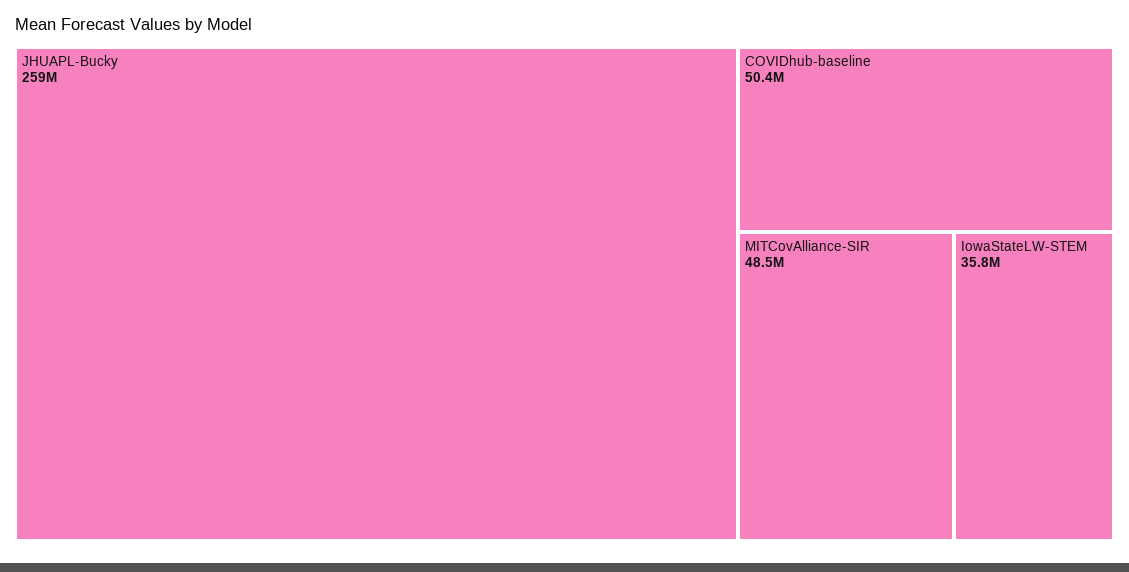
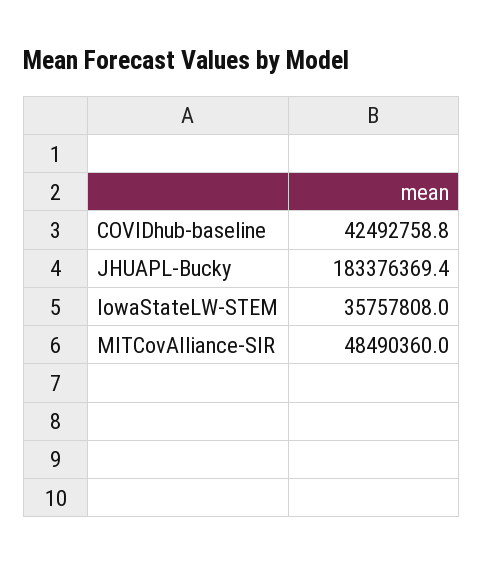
  {
-   "JHUAPL-Bucky": 259000000,
+   "JHUAPL-Bucky": 183376369.4,
-   "COVIDhub-baseline": 50400000,
+   "COVIDhub-baseline": 42492758.8,
    "MITCovAlliance-SIR": 48490360,
    "IowaStateLW-STEM": 35757808
  }

